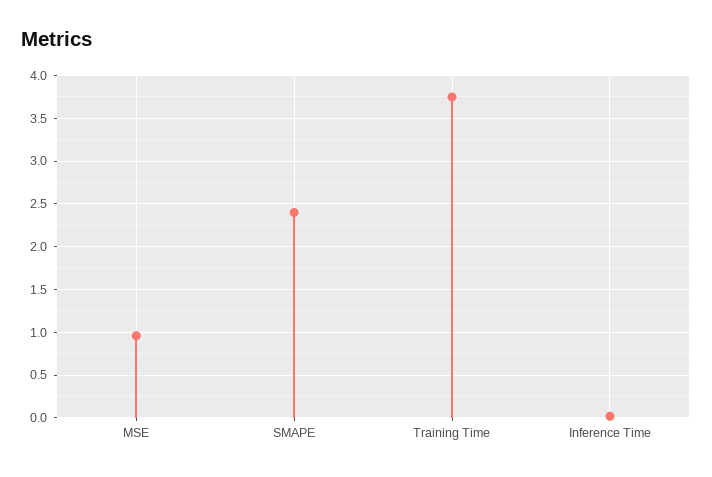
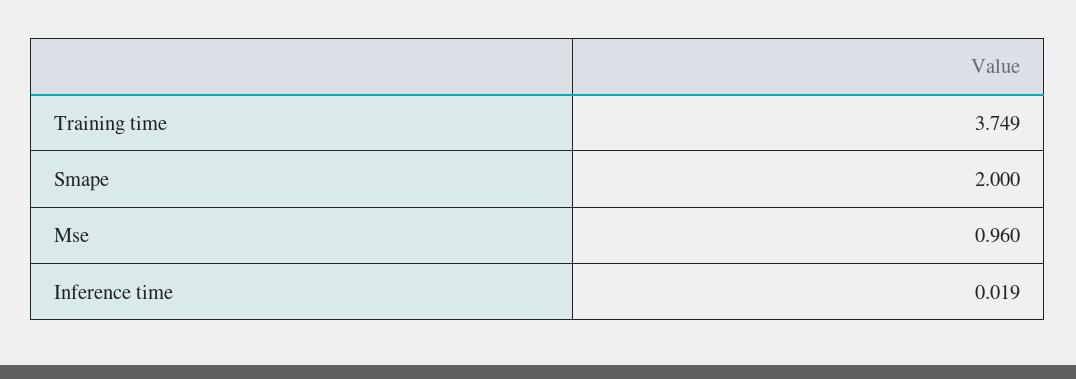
  {
    "MSE": 0.96,
-   "SMAPE": 2.4,
+   "SMAPE": 2,
    "Training Time": 3.749,
    "Inference Time": 0.019
  }

